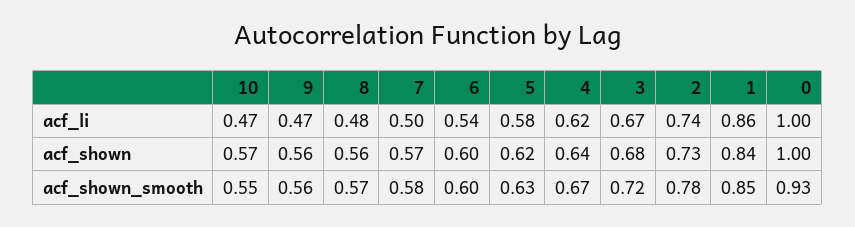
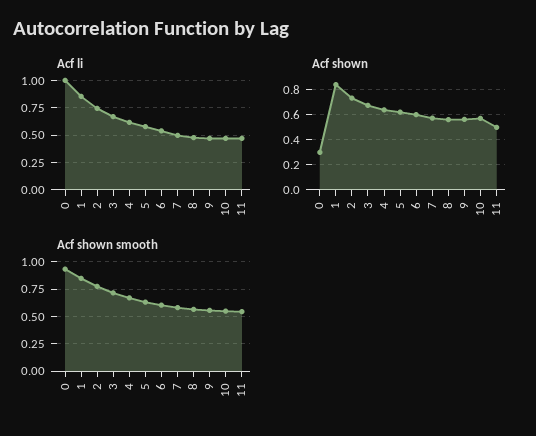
  {
    "acf_li": {
      "10": 0.47,
      "9": 0.47,
      "8": 0.48,
      "7": 0.5,
      "6": 0.54,
      "5": 0.58,
      "4": 0.62,
      "3": 0.67,
      "2": 0.74,
      "1": 0.86,
-     "0": 1
+     "0": 1,
+     "11": 0.5
    },
    "acf_shown": {
      "10": 0.57,
      "9": 0.56,
      "8": 0.56,
      "7": 0.57,
      "6": 0.6,
      "5": 0.62,
      "4": 0.64,
      "3": 0.68,
      "2": 0.73,
      "1": 0.84,
-     "0": 1
+     "0": 0.3,
+     "11": 0.5
    },
    "acf_shown_smooth": {
      "10": 0.55,
      "9": 0.56,
      "8": 0.57,
      "7": 0.58,
      "6": 0.6,
      "5": 0.63,
      "4": 0.67,
      "3": 0.72,
      "2": 0.78,
      "1": 0.85,
-     "0": 0.93
+     "0": 0.93,
+     "11": 0.5
    }
  }

